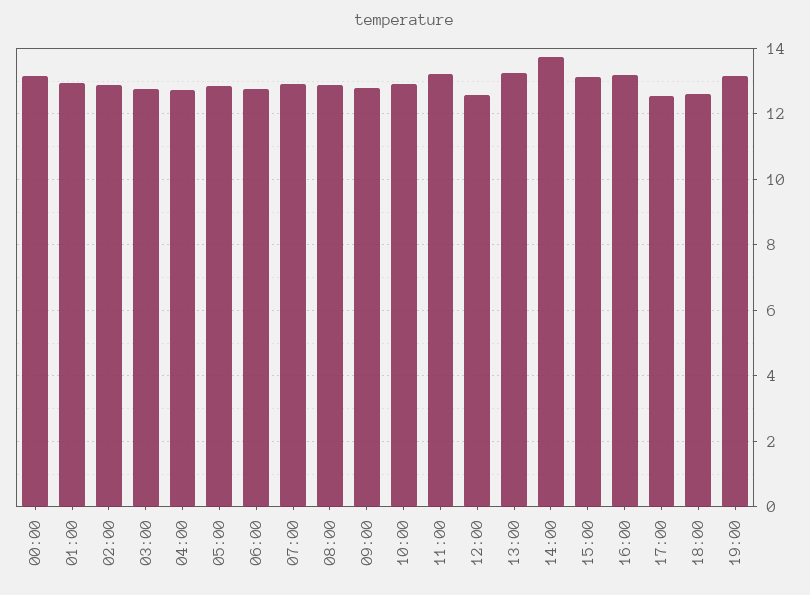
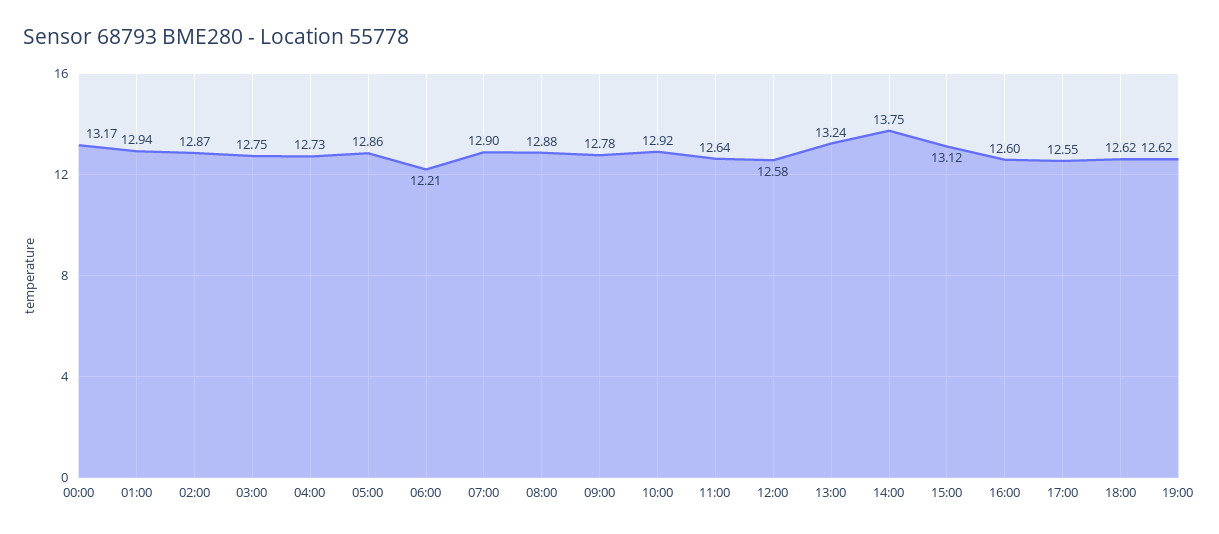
  {
    "00:00": 13.17,
    "01:00": 12.94,
    "02:00": 12.87,
    "03:00": 12.75,
    "04:00": 12.73,
    "05:00": 12.86,
-   "06:00": 12.8,
+   "06:00": 12.21,
    "07:00": 12.9,
    "08:00": 12.88,
    "09:00": 12.78,
    "10:00": 12.92,
-   "11:00": 13.2,
+   "11:00": 12.64,
    "12:00": 12.58,
    "13:00": 13.24,
    "14:00": 13.75,
    "15:00": 13.12,
-   "16:00": 13.2,
+   "16:00": 12.6,
    "17:00": 12.55,
    "18:00": 12.62,
-   "19:00": 13.2
+   "19:00": 12.62
  }

